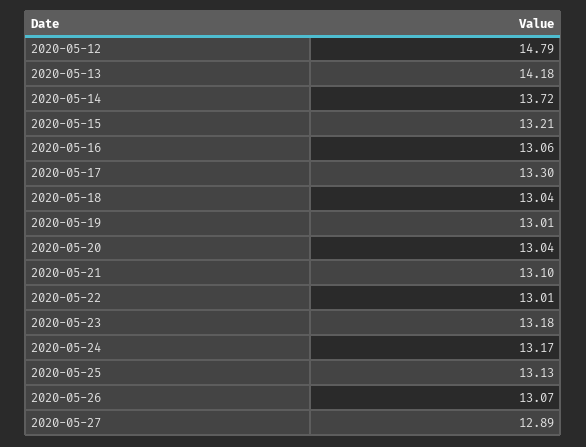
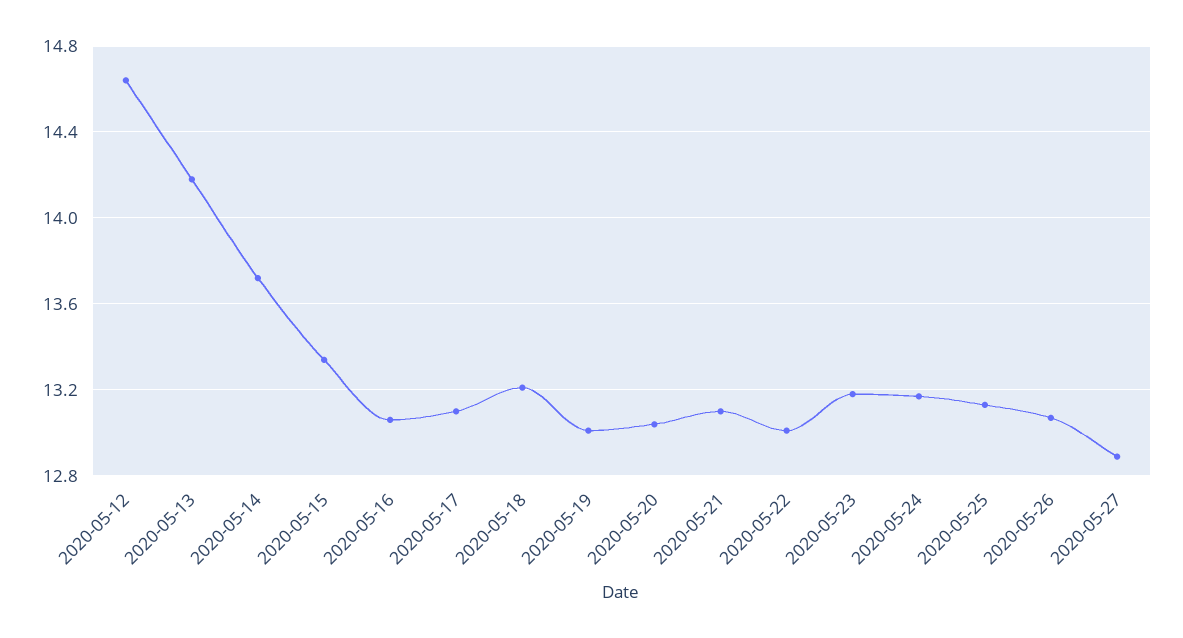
  {
-   "2020-05-12": 14.79,
+   "2020-05-12": 14.65,
    "2020-05-13": 14.18,
    "2020-05-14": 13.72,
-   "2020-05-15": 13.21,
+   "2020-05-15": 13.35,
    "2020-05-16": 13.06,
-   "2020-05-17": 13.3,
+   "2020-05-17": 13.1,
-   "2020-05-18": 13.04,
+   "2020-05-18": 13.2,
    "2020-05-19": 13.01,
    "2020-05-20": 13.04,
    "2020-05-21": 13.1,
    "2020-05-22": 13.01,
    "2020-05-23": 13.18,
    "2020-05-24": 13.17,
    "2020-05-25": 13.13,
    "2020-05-26": 13.07,
    "2020-05-27": 12.89
  }

